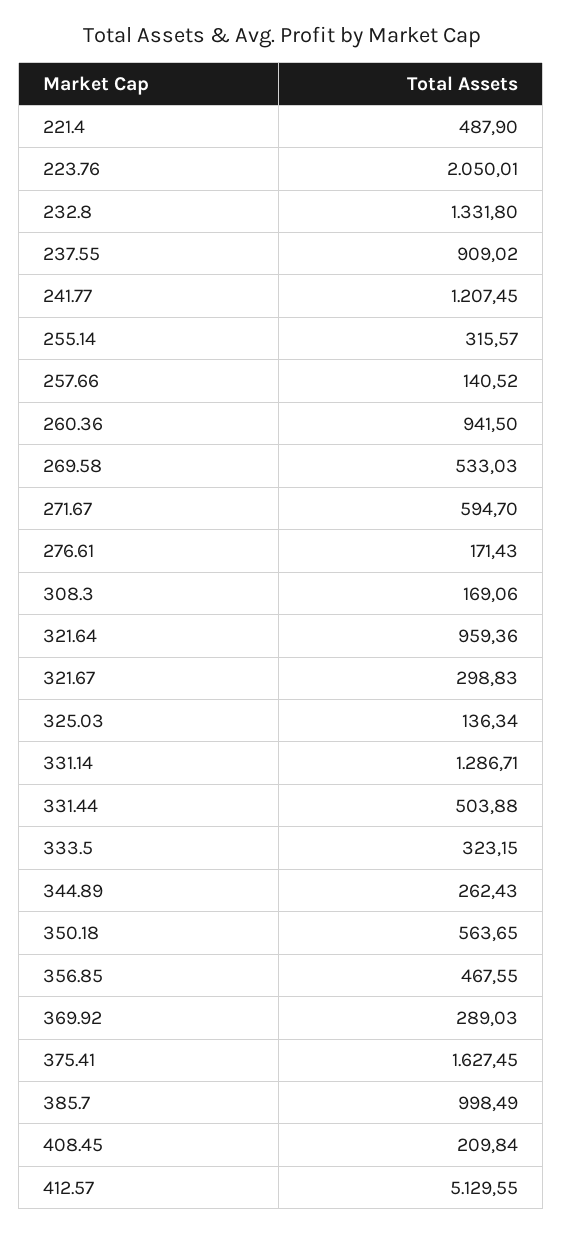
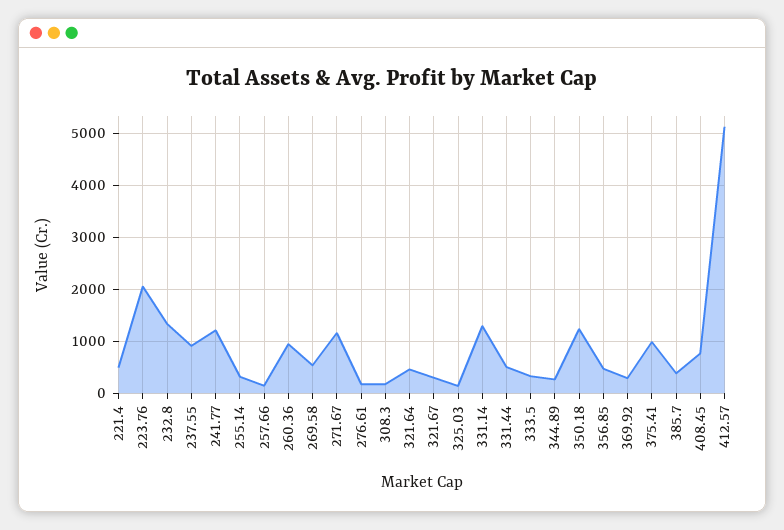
  {
    "221.4": 487.9,
    "223.76": 2050.01,
    "232.8": 1331.8,
    "237.55": 909.02,
    "241.77": 1207.45,
    "255.14": 315.57,
    "257.66": 140.52,
    "260.36": 941.5,
    "269.58": 533.03,
-   "271.67": 594.7,
+   "271.67": 1200,
    "276.61": 171.43,
    "308.3": 169.06,
-   "321.64": 959.36,
+   "321.64": 400,
    "321.67": 298.83,
    "325.03": 136.34,
    "331.14": 1286.71,
    "331.44": 503.88,
    "333.5": 323.15,
    "344.89": 262.43,
-   "350.18": 563.65,
+   "350.18": 1200,
    "356.85": 467.55,
    "369.92": 289.03,
-   "375.41": 1627.45,
+   "375.41": 1000,
-   "385.7": 998.49,
+   "385.7": 400,
-   "408.45": 209.84,
+   "408.45": 800,
    "412.57": 5129.55
  }

